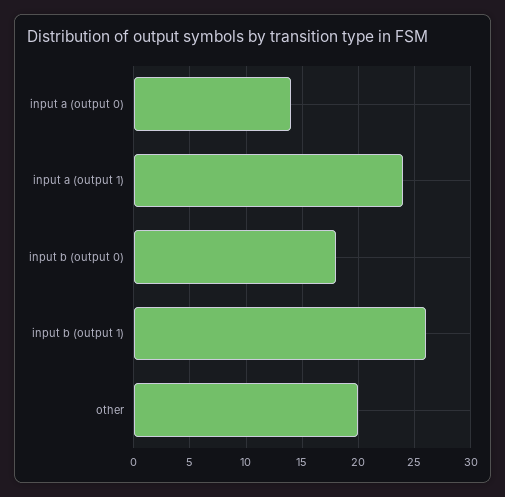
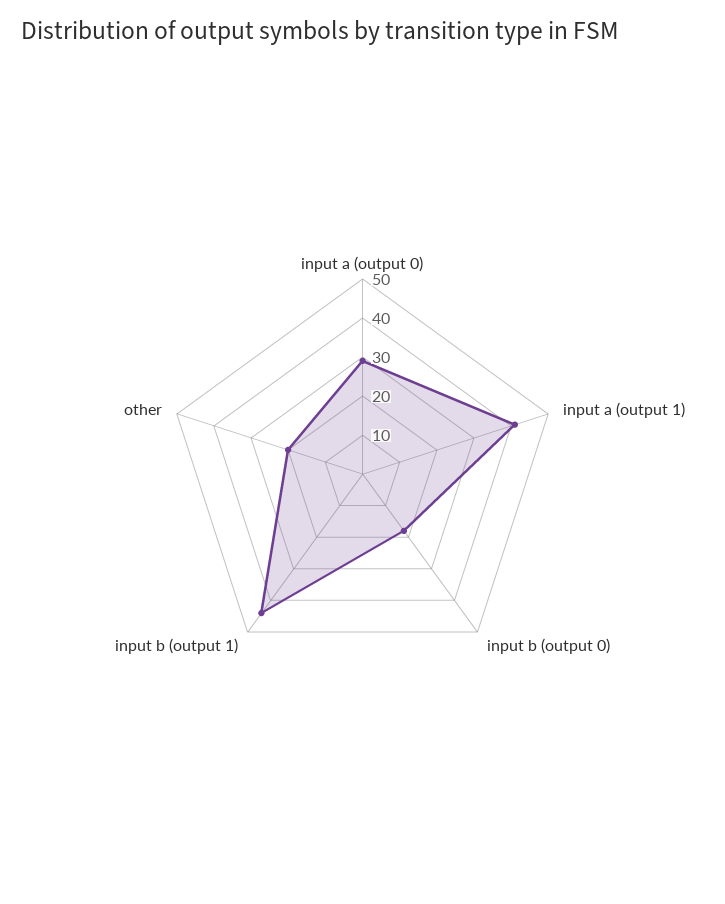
  {
-   "input a (output 0)": 14,
+   "input a (output 0)": 30,
-   "input a (output 1)": 24,
+   "input a (output 1)": 40,
    "input b (output 0)": 18,
-   "input b (output 1)": 26,
+   "input b (output 1)": 45,
    "other": 20
  }

